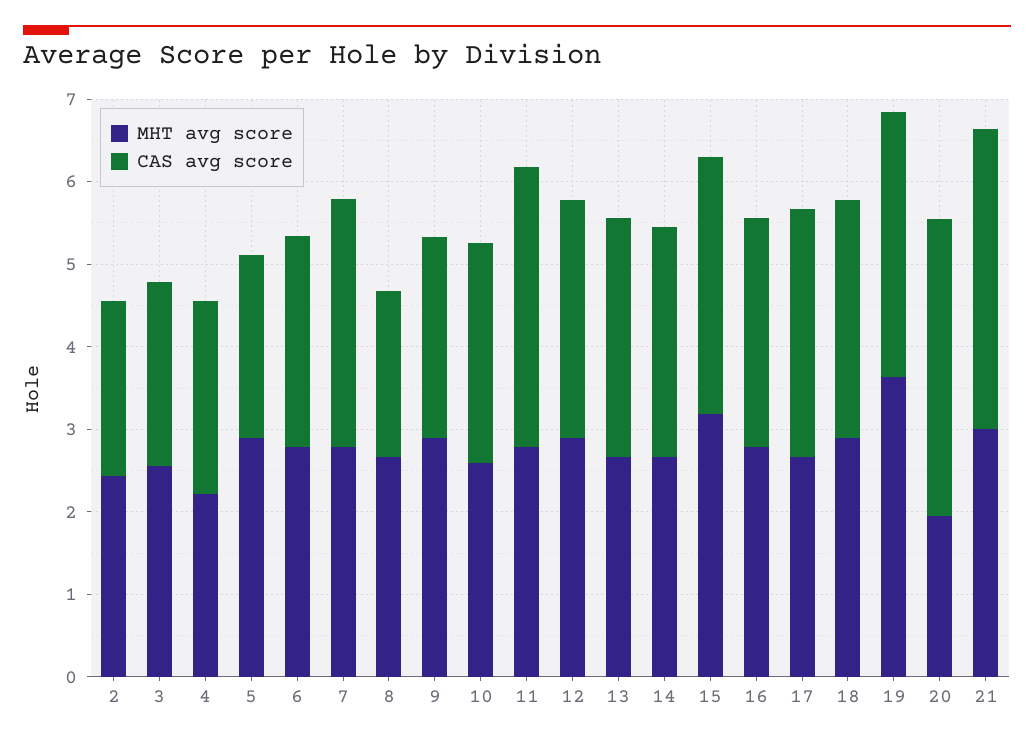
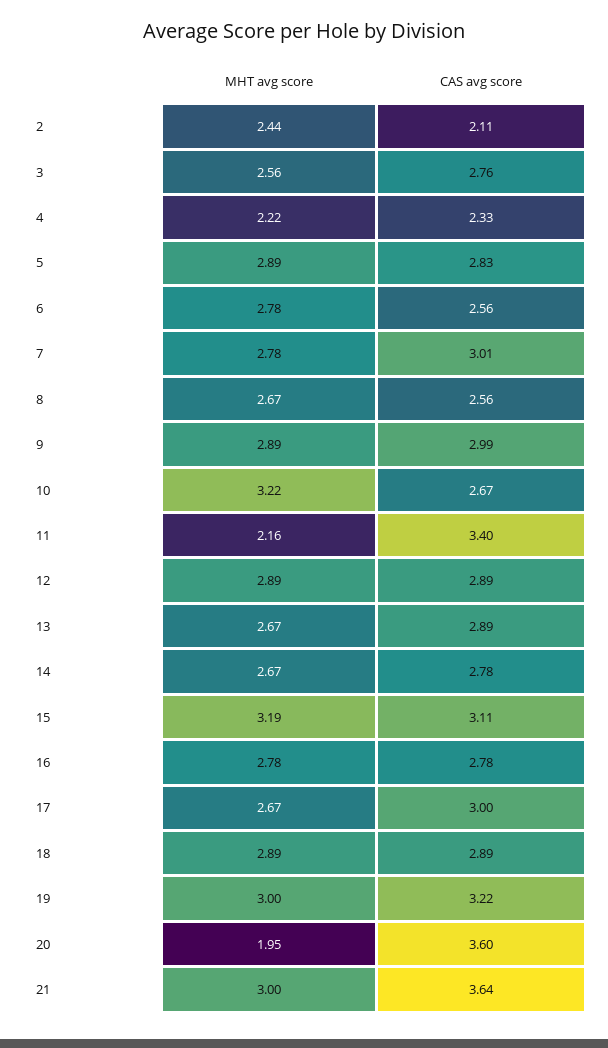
  {
    "MHT avg score": {
      "2": 2.44,
      "3": 2.56,
      "4": 2.22,
      "5": 2.89,
      "6": 2.78,
      "7": 2.78,
      "8": 2.67,
      "9": 2.89,
-     "10": 2.6,
+     "10": 3.22,
-     "11": 2.8,
+     "11": 2.16,
      "12": 2.89,
      "13": 2.67,
      "14": 2.67,
      "15": 3.19,
      "16": 2.78,
      "17": 2.67,
      "18": 2.89,
-     "19": 3.6,
+     "19": 3,
      "20": 1.95,
      "21": 3
    },
    "CAS avg score": {
      "2": 2.11,
-     "3": 2.2,
+     "3": 2.76,
      "4": 2.33,
-     "5": 2.2,
+     "5": 2.83,
      "6": 2.56,
      "7": 3.01,
-     "8": 2,
+     "8": 2.56,
-     "9": 2.4,
+     "9": 2.99,
      "10": 2.67,
      "11": 3.4,
      "12": 2.89,
      "13": 2.89,
      "14": 2.78,
      "15": 3.11,
      "16": 2.78,
      "17": 3,
      "18": 2.89,
      "19": 3.22,
      "20": 3.6,
      "21": 3.64
    }
  }

